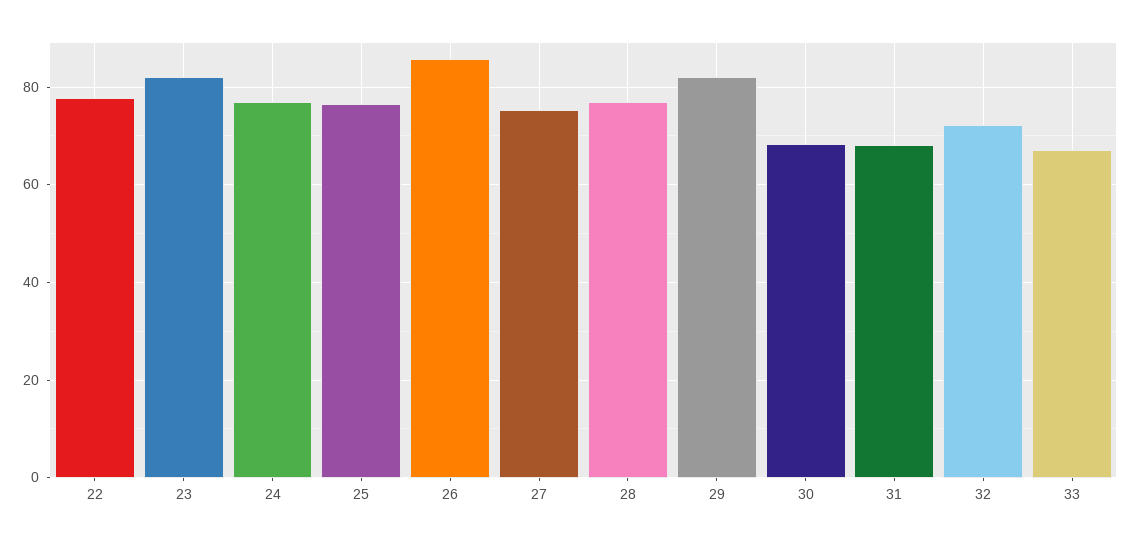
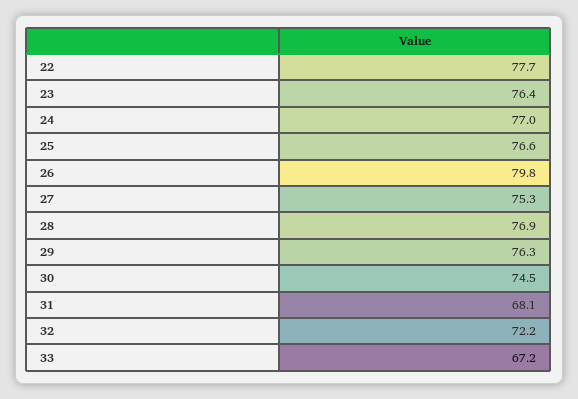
  {
    "22": 77.7,
-   "23": 82,
+   "23": 76.4,
    "24": 77,
    "25": 76.6,
-   "26": 86,
+   "26": 79.8,
    "27": 75.3,
    "28": 76.9,
-   "29": 82,
+   "29": 76.3,
-   "30": 68,
+   "30": 74.5,
    "31": 68.1,
    "32": 72.2,
    "33": 67.2
  }

